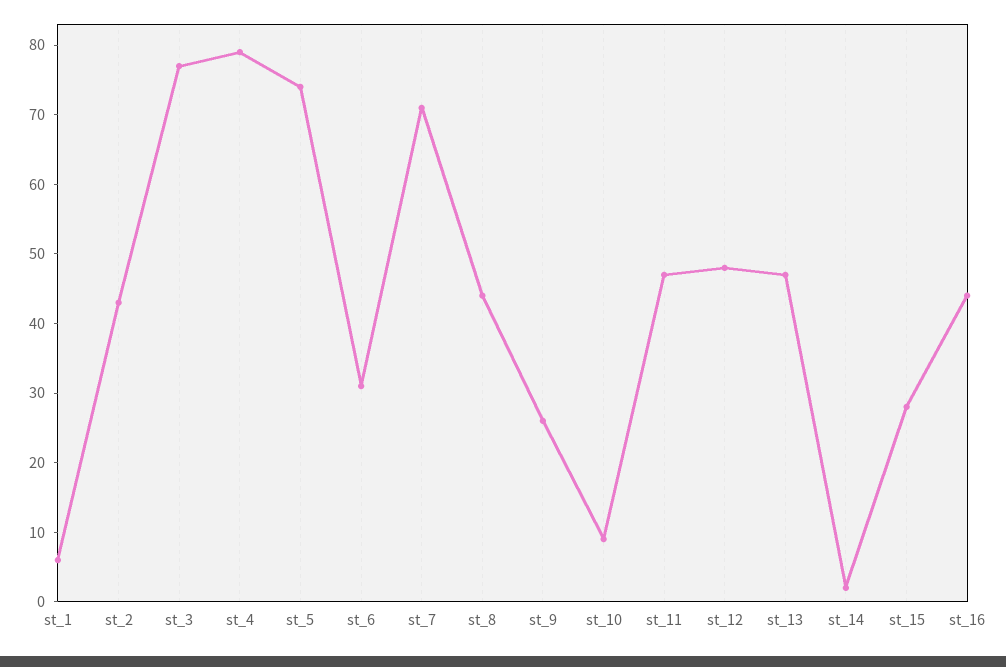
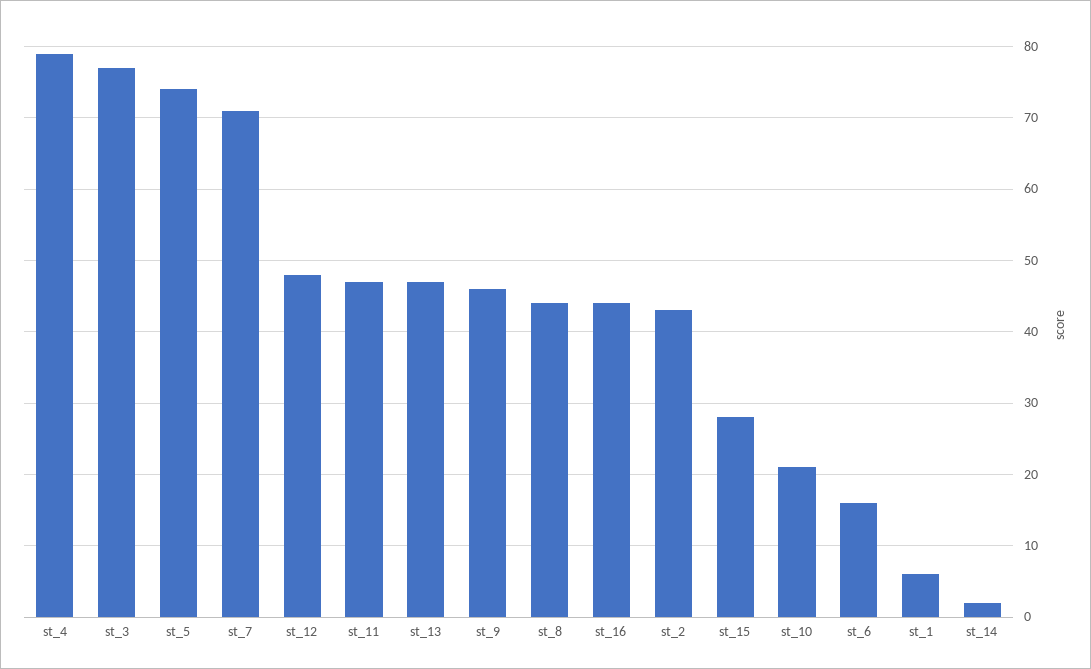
  {
    "st_1": 6,
    "st_2": 43,
    "st_3": 77,
    "st_4": 79,
    "st_5": 74,
-   "st_6": 30,
+   "st_6": 16,
    "st_7": 71,
    "st_8": 44,
-   "st_9": 25,
+   "st_9": 46,
-   "st_10": 10,
+   "st_10": 21,
    "st_11": 47,
    "st_12": 48,
    "st_13": 47,
    "st_14": 2,
    "st_15": 28,
    "st_16": 44
  }

